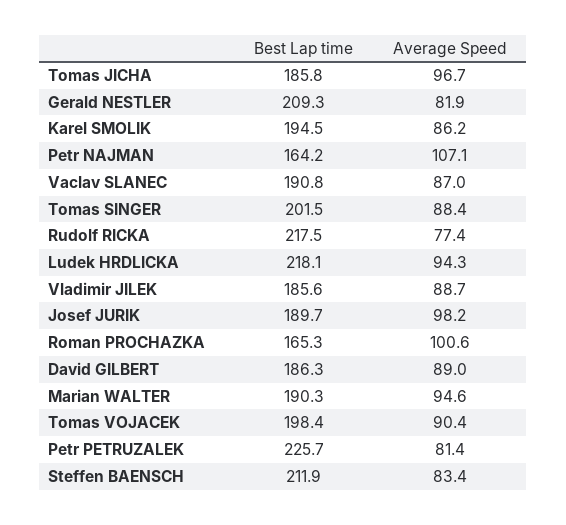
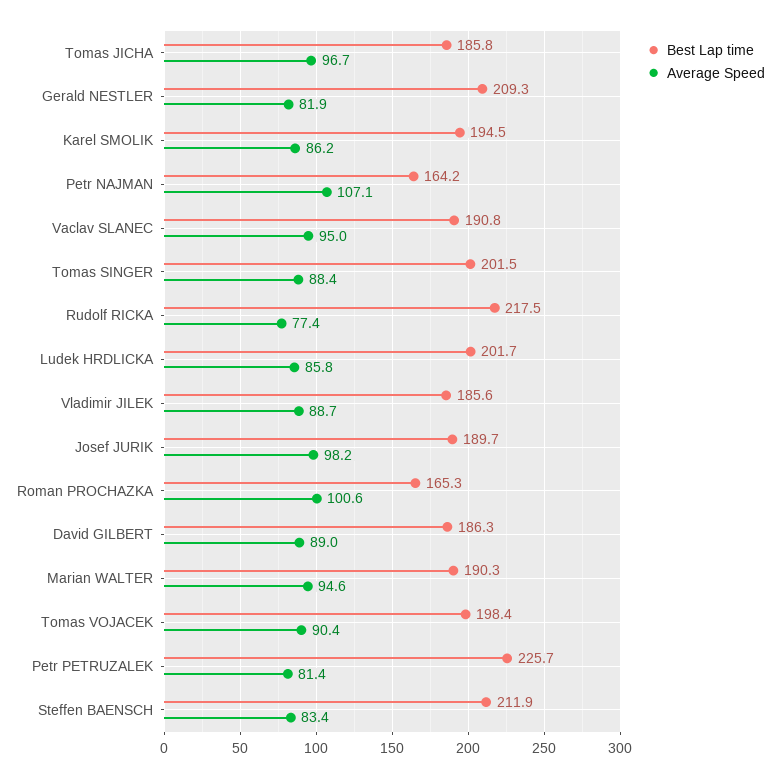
  {
    "Best Lap time": {
      "Tomas JICHA": 185.8,
      "Gerald NESTLER": 209.3,
      "Karel SMOLIK": 194.5,
      "Petr NAJMAN": 164.2,
      "Vaclav SLANEC": 190.8,
      "Tomas SINGER": 201.5,
      "Rudolf RICKA": 217.5,
-     "Ludek HRDLICKA": 218.1,
+     "Ludek HRDLICKA": 201.7,
      "Vladimir JILEK": 185.6,
      "Josef JURIK": 189.7,
      "Roman PROCHAZKA": 165.3,
      "David GILBERT": 186.3,
      "Marian WALTER": 190.3,
      "Tomas VOJACEK": 198.4,
      "Petr PETRUZALEK": 225.7,
      "Steffen BAENSCH": 211.9
    },
    "Average Speed": {
      "Tomas JICHA": 96.7,
      "Gerald NESTLER": 81.9,
      "Karel SMOLIK": 86.2,
      "Petr NAJMAN": 107.1,
-     "Vaclav SLANEC": 87,
+     "Vaclav SLANEC": 95,
      "Tomas SINGER": 88.4,
      "Rudolf RICKA": 77.4,
-     "Ludek HRDLICKA": 94.3,
+     "Ludek HRDLICKA": 85.8,
      "Vladimir JILEK": 88.7,
      "Josef JURIK": 98.2,
      "Roman PROCHAZKA": 100.6,
      "David GILBERT": 89,
      "Marian WALTER": 94.6,
      "Tomas VOJACEK": 90.4,
      "Petr PETRUZALEK": 81.4,
      "Steffen BAENSCH": 83.4
    }
  }

